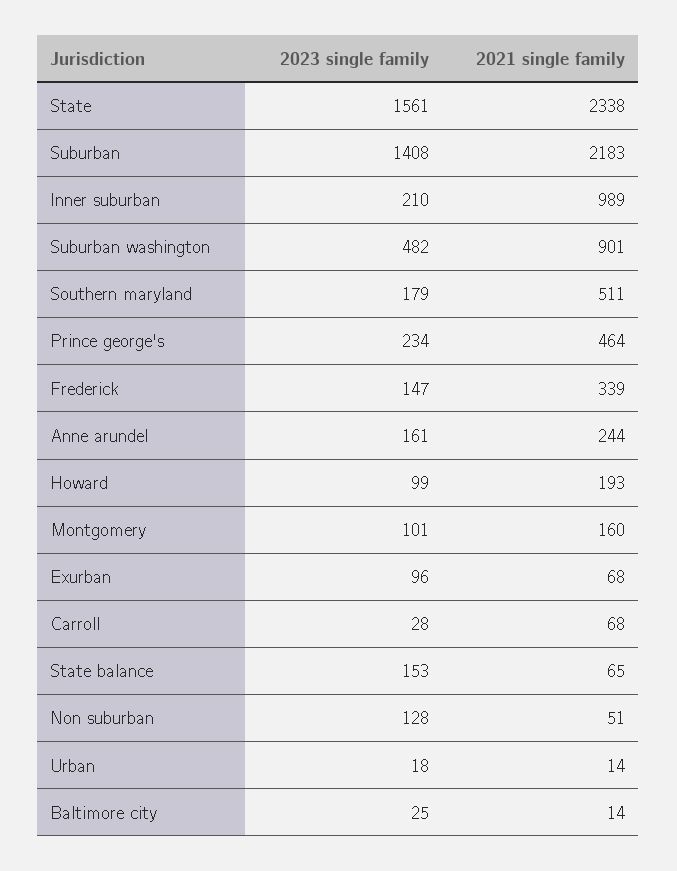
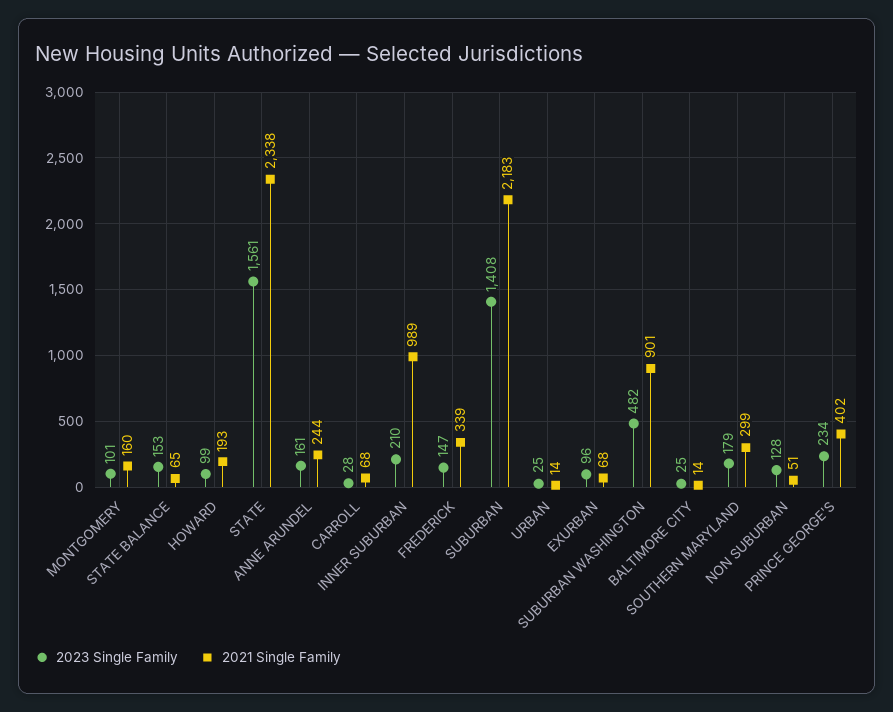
  {
    "2023 single family": {
      "State": 1561,
      "Suburban": 1408,
      "Inner suburban": 210,
      "Suburban washington": 482,
      "Southern maryland": 179,
      "Prince george's": 234,
      "Frederick": 147,
      "Anne arundel": 161,
      "Howard": 99,
      "Montgomery": 101,
      "Exurban": 96,
      "Carroll": 28,
      "State balance": 153,
      "Non suburban": 128,
-     "Urban": 18,
+     "Urban": 25,
      "Baltimore city": 25
    },
    "2021 single family": {
      "State": 2338,
      "Suburban": 2183,
      "Inner suburban": 989,
      "Suburban washington": 901,
-     "Southern maryland": 511,
+     "Southern maryland": 299,
-     "Prince george's": 464,
+     "Prince george's": 402,
      "Frederick": 339,
      "Anne arundel": 244,
      "Howard": 193,
      "Montgomery": 160,
      "Exurban": 68,
      "Carroll": 68,
      "State balance": 65,
      "Non suburban": 51,
      "Urban": 14,
      "Baltimore city": 14
    }
  }

